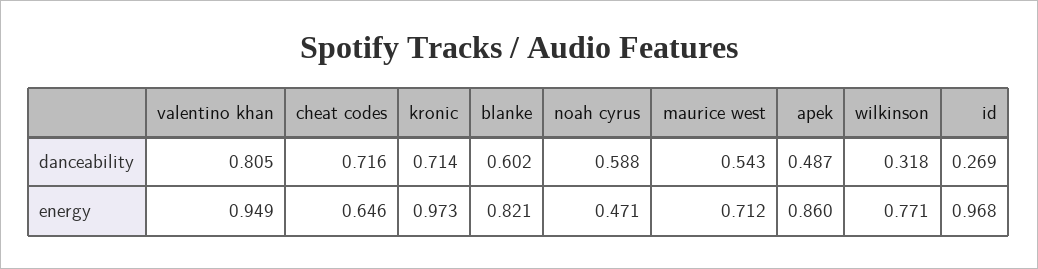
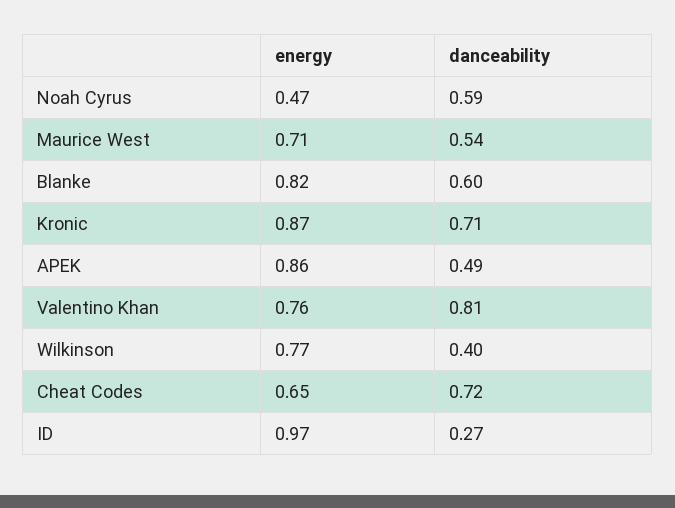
  {
    "valentino khan": {
      "danceability": 0.805,
-     "energy": 0.949
+     "energy": 0.76
    },
    "cheat codes": {
      "danceability": 0.716,
      "energy": 0.646
    },
    "kronic": {
      "danceability": 0.714,
-     "energy": 0.973
+     "energy": 0.87
    },
    "blanke": {
      "danceability": 0.602,
      "energy": 0.821
    },
    "noah cyrus": {
      "danceability": 0.588,
      "energy": 0.471
    },
    "maurice west": {
      "danceability": 0.543,
      "energy": 0.712
    },
    "apek": {
      "danceability": 0.487,
      "energy": 0.86
    },
    "wilkinson": {
-     "danceability": 0.318,
+     "danceability": 0.4,
      "energy": 0.771
    },
    "id": {
      "danceability": 0.269,
      "energy": 0.968
    }
  }

